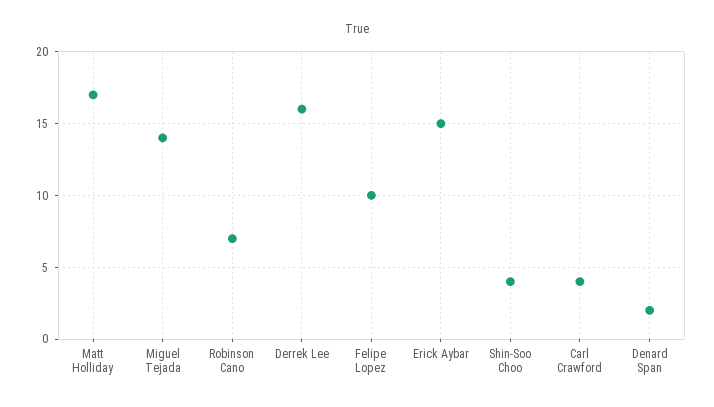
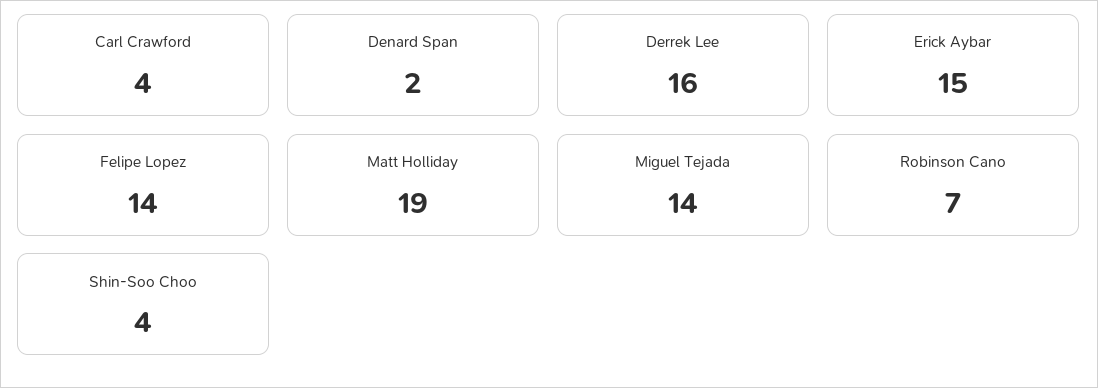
  {
-   "Matt Holliday": 17,
+   "Matt Holliday": 19,
    "Miguel Tejada": 14,
    "Robinson Cano": 7,
    "Derrek Lee": 16,
-   "Felipe Lopez": 10,
+   "Felipe Lopez": 14,
    "Erick Aybar": 15,
    "Shin-Soo Choo": 4,
    "Carl Crawford": 4,
    "Denard Span": 2
  }

